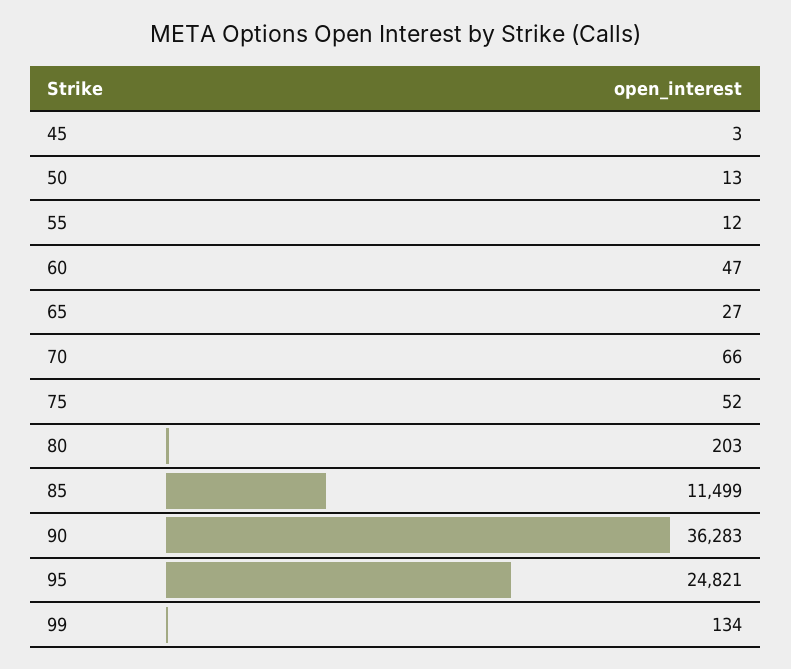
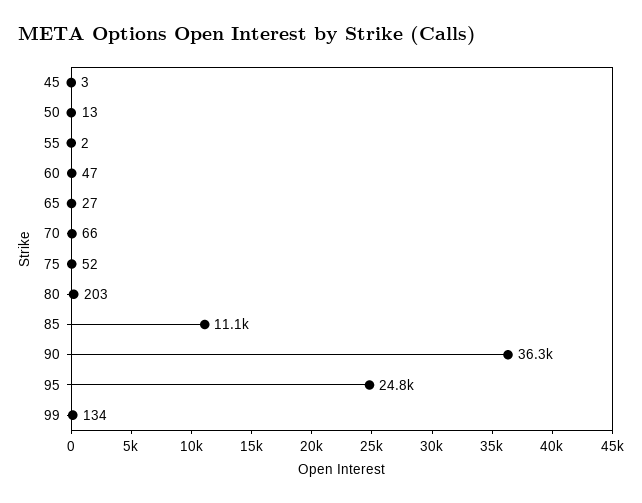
  {
    "45": 3,
    "50": 13,
-   "55": 12,
+   "55": 2,
    "60": 47,
    "65": 27,
    "70": 66,
    "75": 52,
    "80": 203,
-   "85": 11499,
+   "85": 11100,
    "90": 36283,
    "95": 24821,
    "99": 134
  }

